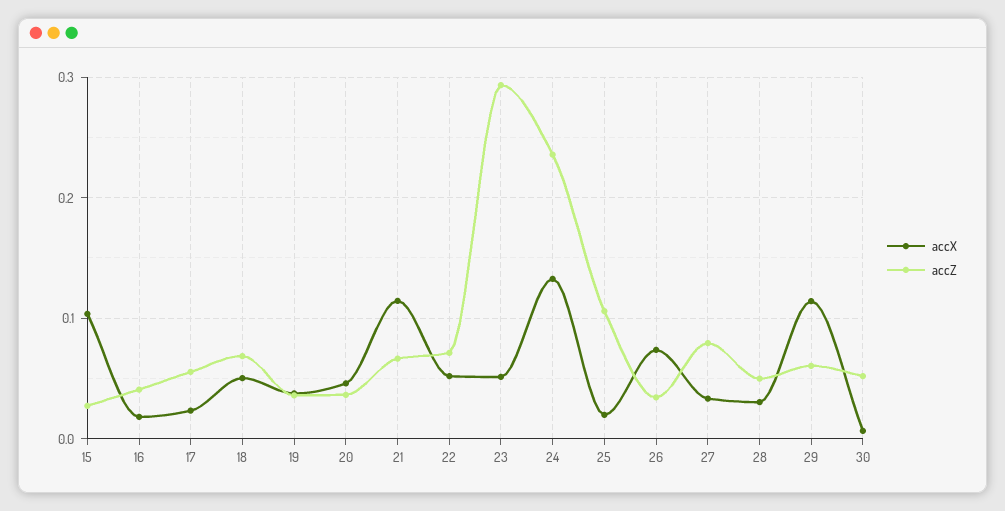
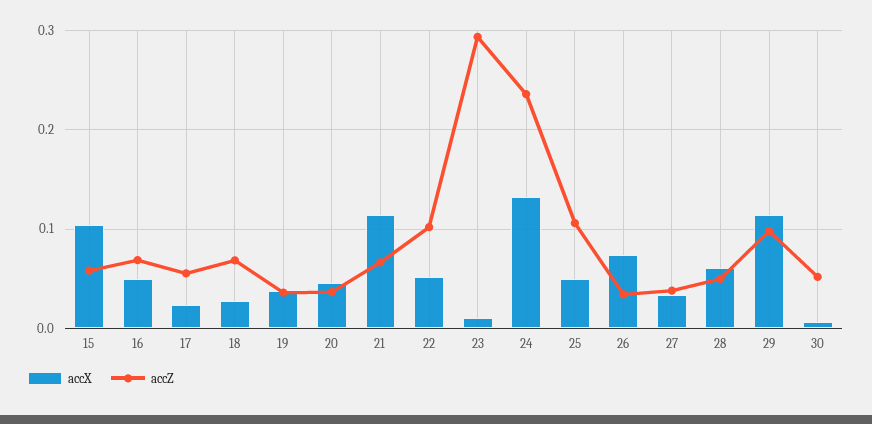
  {
    "accX": {
      "15": 0.1,
-     "16": 0.02,
+     "16": 0.05,
      "17": 0.02,
-     "18": 0.05,
+     "18": 0.03,
      "19": 0.04,
      "20": 0.05,
      "21": 0.11,
      "22": 0.05,
-     "23": 0.05,
+     "23": 0.01,
      "24": 0.13,
-     "25": 0.02,
+     "25": 0.05,
      "26": 0.07,
      "27": 0.03,
-     "28": 0.03,
+     "28": 0.06,
      "29": 0.11,
      "30": 0.01
    },
    "accZ": {
-     "15": 0.03,
+     "15": 0.06,
-     "16": 0.04,
+     "16": 0.07,
      "17": 0.06,
      "18": 0.07,
      "19": 0.04,
      "20": 0.04,
      "21": 0.07,
-     "22": 0.07,
+     "22": 0.1,
      "23": 0.29,
      "24": 0.24,
      "25": 0.11,
      "26": 0.03,
-     "27": 0.08,
+     "27": 0.04,
      "28": 0.05,
-     "29": 0.06,
+     "29": 0.1,
      "30": 0.05
    }
  }

